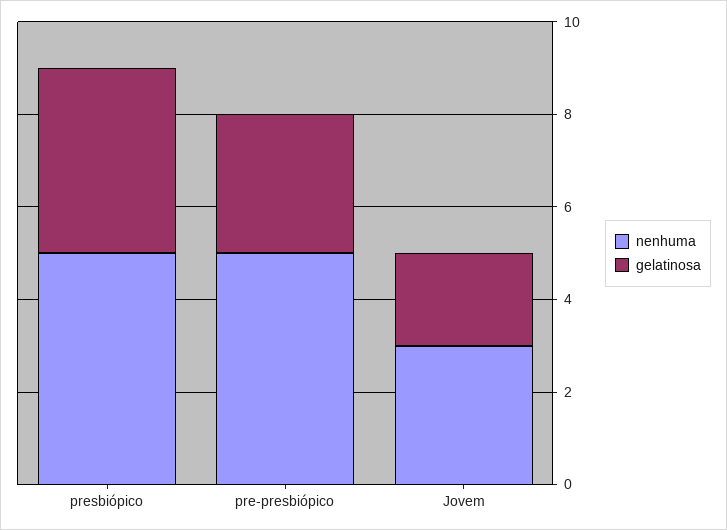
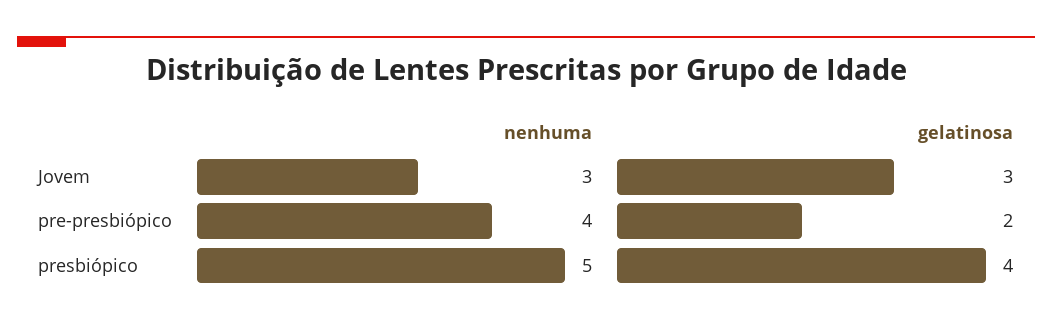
  {
    "nenhuma": {
      "presbiópico": 5,
-     "pre-presbiópico": 5,
+     "pre-presbiópico": 4,
      "Jovem": 3
    },
    "gelatinosa": {
      "presbiópico": 4,
-     "pre-presbiópico": 3,
+     "pre-presbiópico": 2,
-     "Jovem": 2
+     "Jovem": 3
    }
  }

